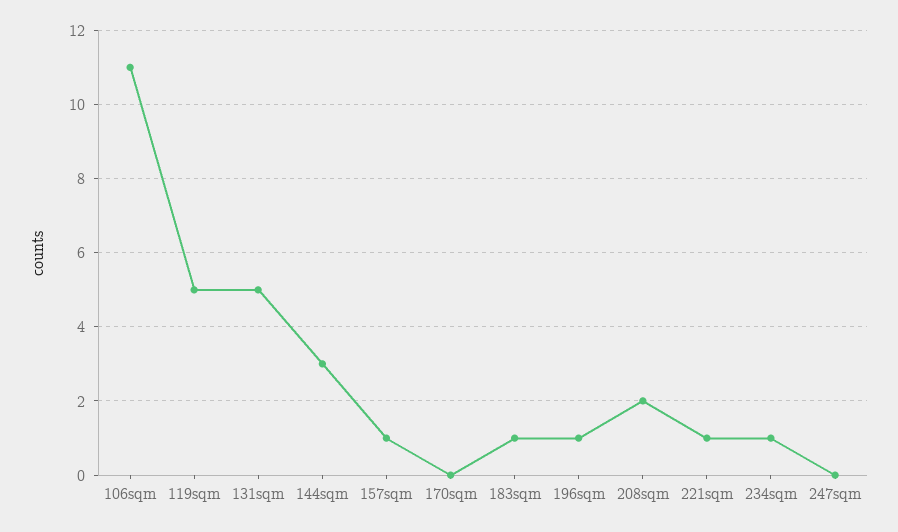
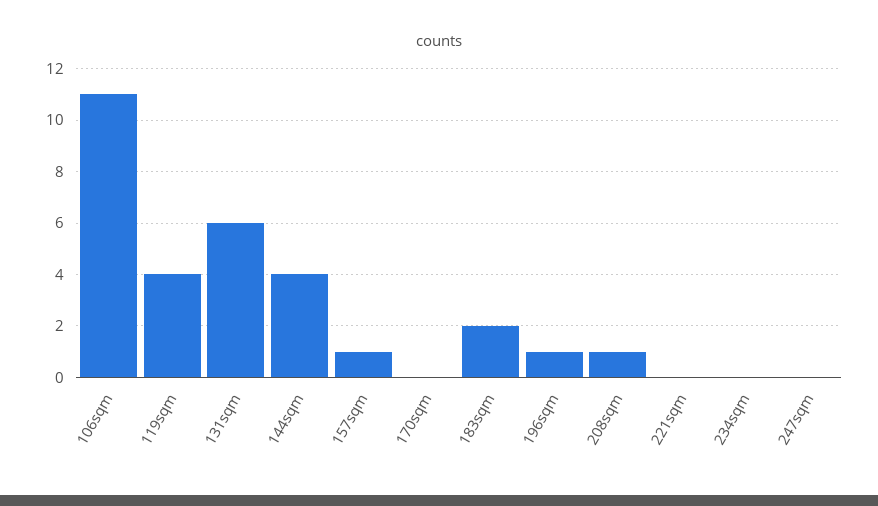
  {
    "106sqm": 11,
-   "119sqm": 5,
+   "119sqm": 4,
-   "131sqm": 5,
+   "131sqm": 6,
-   "144sqm": 3,
+   "144sqm": 4,
    "157sqm": 1,
    "170sqm": 0,
-   "183sqm": 1,
+   "183sqm": 2,
    "196sqm": 1,
-   "208sqm": 2,
+   "208sqm": 1,
-   "221sqm": 1,
+   "221sqm": 0,
-   "234sqm": 1,
+   "234sqm": 0,
    "247sqm": 0
  }

